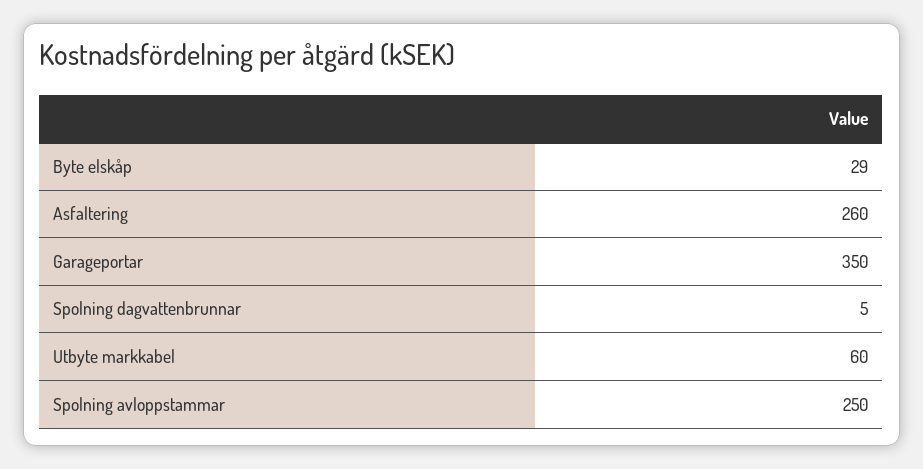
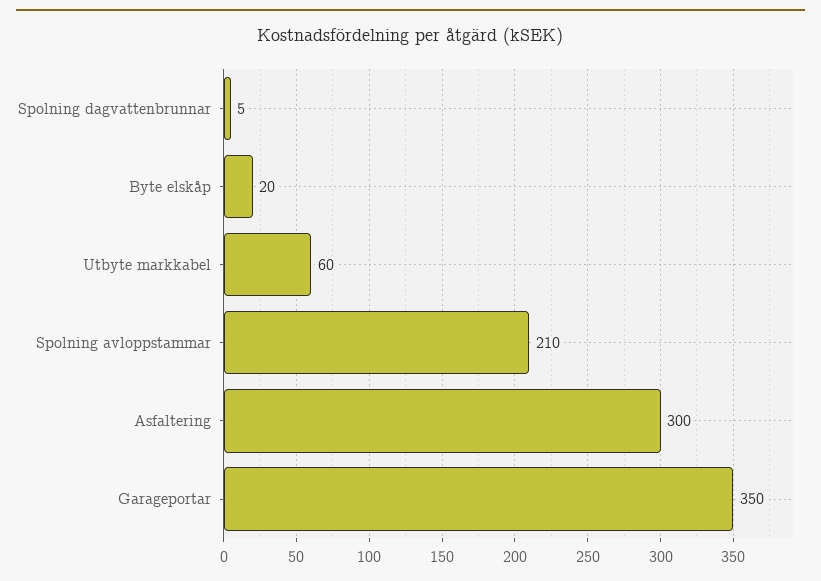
  {
-   "Byte elskåp": 29,
+   "Byte elskåp": 20,
-   "Asfaltering": 260,
+   "Asfaltering": 300,
    "Garageportar": 350,
    "Spolning dagvattenbrunnar": 5,
    "Utbyte markkabel": 60,
-   "Spolning avloppstammar": 250
+   "Spolning avloppstammar": 210
  }

